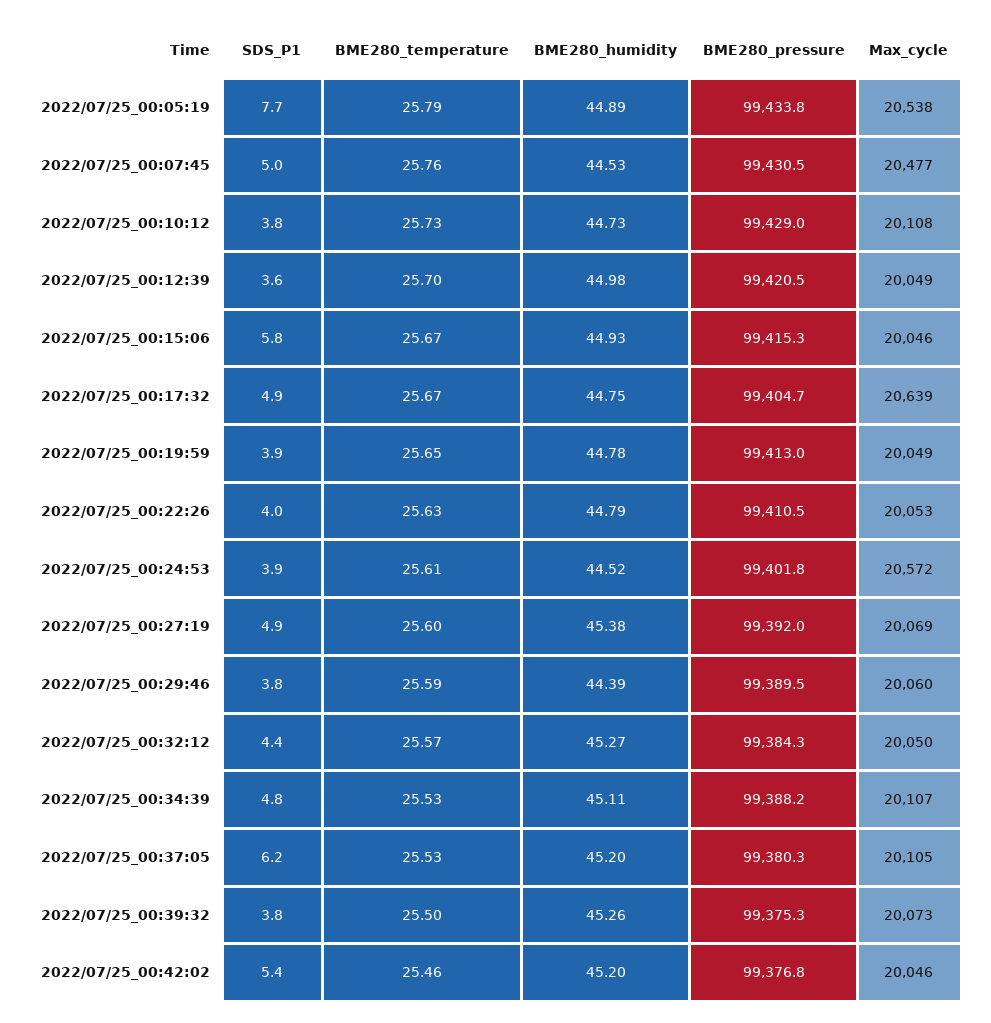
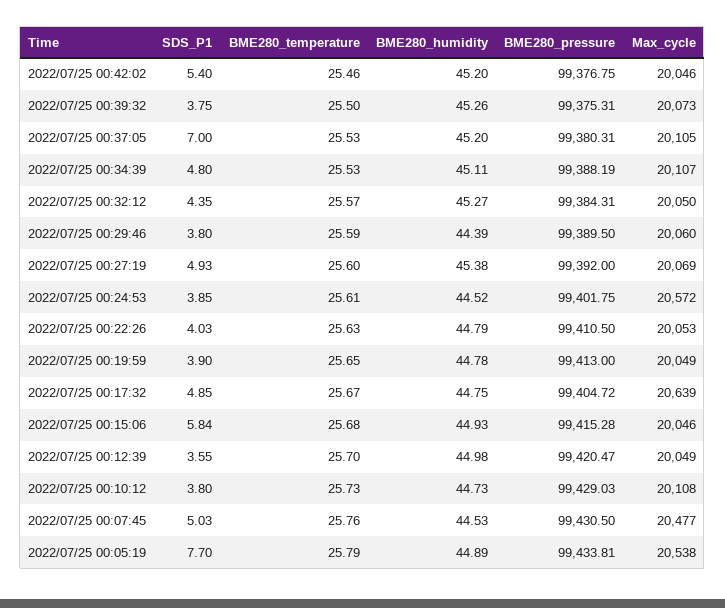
  {
    "SDS_P1": {
      "2022/07/25_00:05:19": 7.7,
      "2022/07/25_00:07:45": 5.03,
      "2022/07/25_00:10:12": 3.8,
      "2022/07/25_00:12:39": 3.55,
      "2022/07/25_00:15:06": 5.84,
      "2022/07/25_00:17:32": 4.85,
      "2022/07/25_00:19:59": 3.9,
      "2022/07/25_00:22:26": 4.03,
      "2022/07/25_00:24:53": 3.85,
      "2022/07/25_00:27:19": 4.93,
      "2022/07/25_00:29:46": 3.8,
      "2022/07/25_00:32:12": 4.35,
      "2022/07/25_00:34:39": 4.8,
-     "2022/07/25_00:37:05": 6.2,
+     "2022/07/25_00:37:05": 7,
      "2022/07/25_00:39:32": 3.75,
      "2022/07/25_00:42:02": 5.4
    },
    "BME280_temperature": {
      "2022/07/25_00:05:19": 25.79,
      "2022/07/25_00:07:45": 25.76,
      "2022/07/25_00:10:12": 25.73,
      "2022/07/25_00:12:39": 25.7,
-     "2022/07/25_00:15:06": 25.67,
+     "2022/07/25_00:15:06": 25.68,
      "2022/07/25_00:17:32": 25.67,
      "2022/07/25_00:19:59": 25.65,
      "2022/07/25_00:22:26": 25.63,
      "2022/07/25_00:24:53": 25.61,
      "2022/07/25_00:27:19": 25.6,
      "2022/07/25_00:29:46": 25.59,
      "2022/07/25_00:32:12": 25.57,
      "2022/07/25_00:34:39": 25.53,
      "2022/07/25_00:37:05": 25.53,
      "2022/07/25_00:39:32": 25.5,
      "2022/07/25_00:42:02": 25.46
    },
    "BME280_humidity": {
      "2022/07/25_00:05:19": 44.89,
      "2022/07/25_00:07:45": 44.53,
      "2022/07/25_00:10:12": 44.73,
      "2022/07/25_00:12:39": 44.98,
      "2022/07/25_00:15:06": 44.93,
      "2022/07/25_00:17:32": 44.75,
      "2022/07/25_00:19:59": 44.78,
      "2022/07/25_00:22:26": 44.79,
      "2022/07/25_00:24:53": 44.52,
      "2022/07/25_00:27:19": 45.38,
      "2022/07/25_00:29:46": 44.39,
      "2022/07/25_00:32:12": 45.27,
      "2022/07/25_00:34:39": 45.11,
      "2022/07/25_00:37:05": 45.2,
      "2022/07/25_00:39:32": 45.26,
      "2022/07/25_00:42:02": 45.2
    },
    "BME280_pressure": {
      "2022/07/25_00:05:19": 99433.81,
      "2022/07/25_00:07:45": 99430.5,
      "2022/07/25_00:10:12": 99429.03,
      "2022/07/25_00:12:39": 99420.47,
      "2022/07/25_00:15:06": 99415.28,
      "2022/07/25_00:17:32": 99404.72,
      "2022/07/25_00:19:59": 99413,
      "2022/07/25_00:22:26": 99410.5,
      "2022/07/25_00:24:53": 99401.75,
      "2022/07/25_00:27:19": 99392,
      "2022/07/25_00:29:46": 99389.5,
      "2022/07/25_00:32:12": 99384.31,
      "2022/07/25_00:34:39": 99388.19,
      "2022/07/25_00:37:05": 99380.31,
      "2022/07/25_00:39:32": 99375.31,
      "2022/07/25_00:42:02": 99376.75
    },
    "Max_cycle": {
      "2022/07/25_00:05:19": 20538,
      "2022/07/25_00:07:45": 20477,
      "2022/07/25_00:10:12": 20108,
      "2022/07/25_00:12:39": 20049,
      "2022/07/25_00:15:06": 20046,
      "2022/07/25_00:17:32": 20639,
      "2022/07/25_00:19:59": 20049,
      "2022/07/25_00:22:26": 20053,
      "2022/07/25_00:24:53": 20572,
      "2022/07/25_00:27:19": 20069,
      "2022/07/25_00:29:46": 20060,
      "2022/07/25_00:32:12": 20050,
      "2022/07/25_00:34:39": 20107,
      "2022/07/25_00:37:05": 20105,
      "2022/07/25_00:39:32": 20073,
      "2022/07/25_00:42:02": 20046
    }
  }

